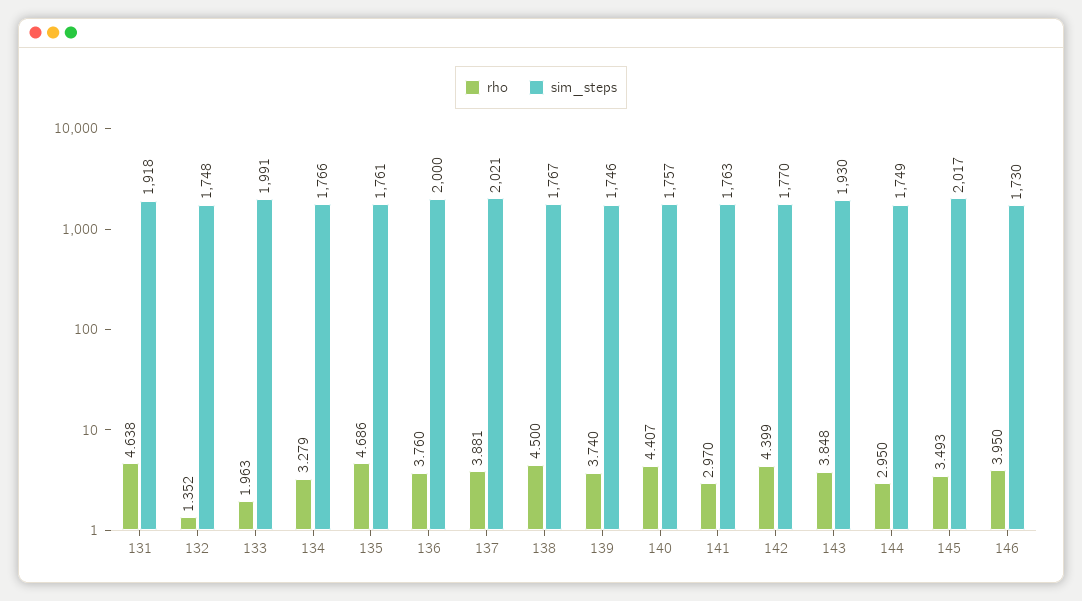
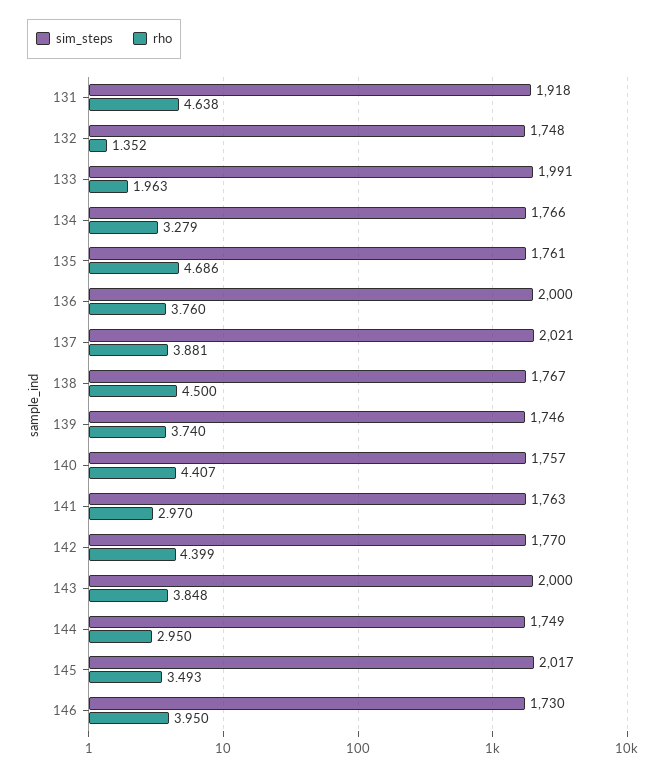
  {
    "rho": {
      "131": 4.638,
      "132": 1.352,
      "133": 1.963,
      "134": 3.279,
      "135": 4.686,
      "136": 3.76,
      "137": 3.881,
      "138": 4.5,
      "139": 3.74,
      "140": 4.407,
      "141": 2.97,
      "142": 4.399,
      "143": 3.848,
      "144": 2.95,
      "145": 3.493,
      "146": 3.95
    },
    "sim_steps": {
      "131": 1918,
      "132": 1748,
      "133": 1991,
      "134": 1766,
      "135": 1761,
      "136": 2000,
      "137": 2021,
      "138": 1767,
      "139": 1746,
      "140": 1757,
      "141": 1763,
      "142": 1770,
-     "143": 1930,
+     "143": 2000,
      "144": 1749,
      "145": 2017,
      "146": 1730
    }
  }

